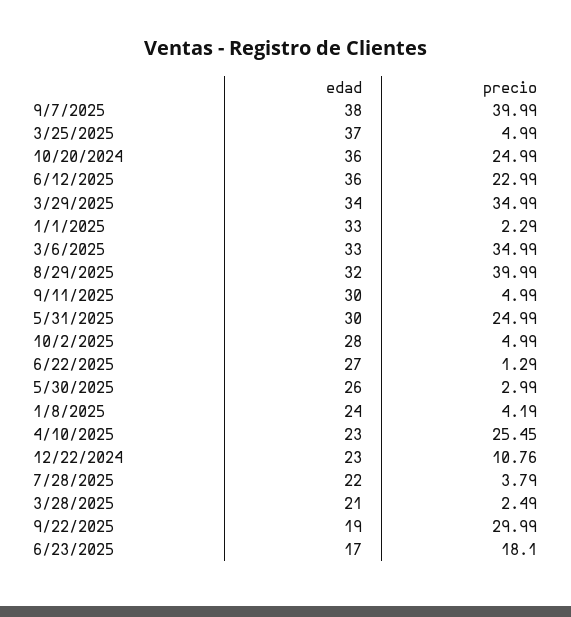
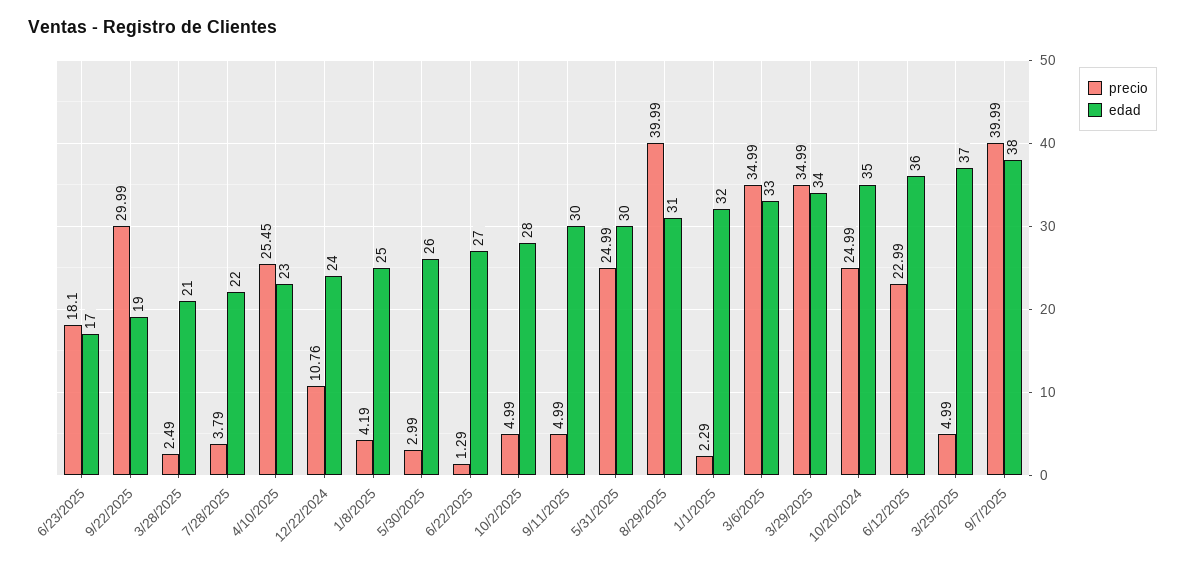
  {
    "edad": {
      "9/7/2025": 38,
      "3/25/2025": 37,
-     "10/20/2024": 36,
+     "10/20/2024": 35,
      "6/12/2025": 36,
      "3/29/2025": 34,
-     "1/1/2025": 33,
+     "1/1/2025": 32,
      "3/6/2025": 33,
-     "8/29/2025": 32,
+     "8/29/2025": 31,
      "9/11/2025": 30,
      "5/31/2025": 30,
      "10/2/2025": 28,
      "6/22/2025": 27,
      "5/30/2025": 26,
-     "1/8/2025": 24,
+     "1/8/2025": 25,
      "4/10/2025": 23,
-     "12/22/2024": 23,
+     "12/22/2024": 24,
      "7/28/2025": 22,
      "3/28/2025": 21,
      "9/22/2025": 19,
      "6/23/2025": 17
    },
    "precio": {
      "9/7/2025": 39.99,
      "3/25/2025": 4.99,
      "10/20/2024": 24.99,
      "6/12/2025": 22.99,
      "3/29/2025": 34.99,
      "1/1/2025": 2.29,
      "3/6/2025": 34.99,
      "8/29/2025": 39.99,
      "9/11/2025": 4.99,
      "5/31/2025": 24.99,
      "10/2/2025": 4.99,
      "6/22/2025": 1.29,
      "5/30/2025": 2.99,
      "1/8/2025": 4.19,
      "4/10/2025": 25.45,
      "12/22/2024": 10.76,
      "7/28/2025": 3.79,
      "3/28/2025": 2.49,
      "9/22/2025": 29.99,
      "6/23/2025": 18.1
    }
  }

